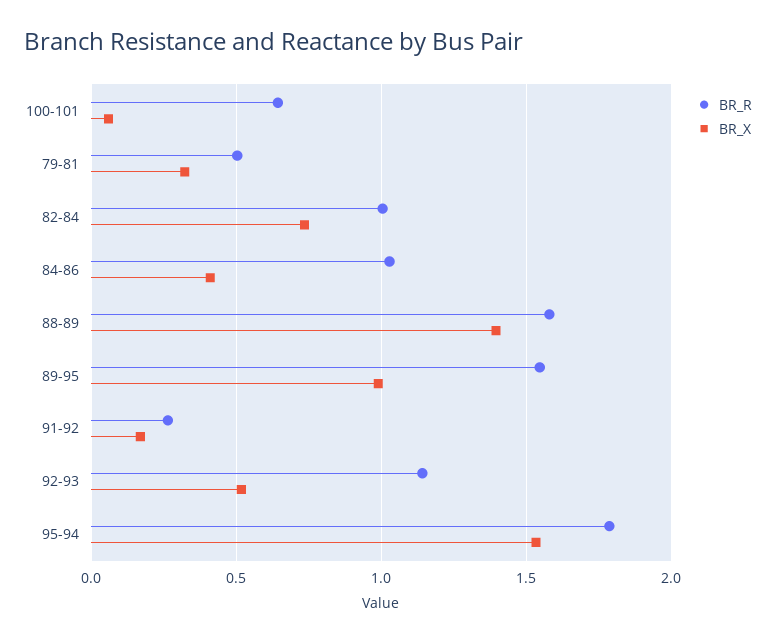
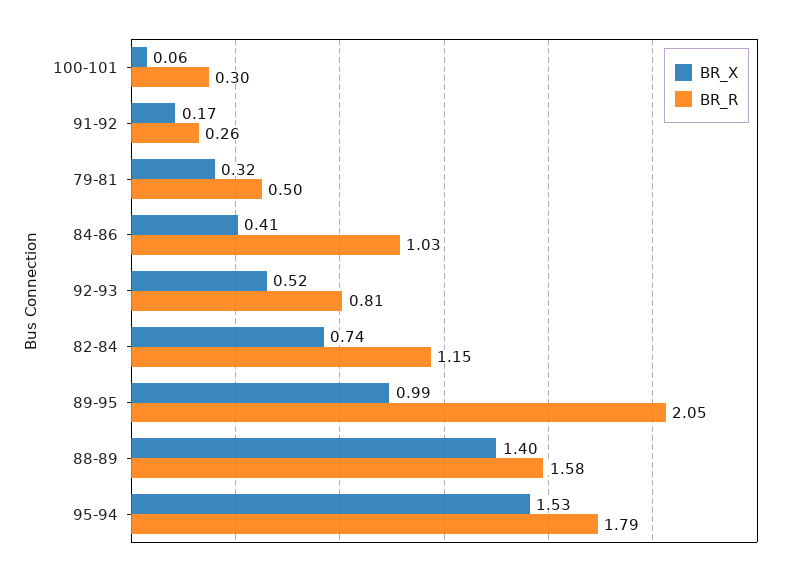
  {
    "BR_R": {
-     "100-101": 0.65,
+     "100-101": 0.3,
      "79-81": 0.5,
-     "82-84": 1,
+     "82-84": 1.15,
      "84-86": 1.03,
      "88-89": 1.58,
-     "89-95": 1.55,
+     "89-95": 2.05,
      "91-92": 0.26,
-     "92-93": 1.15,
+     "92-93": 0.81,
      "95-94": 1.79
    },
    "BR_X": {
      "100-101": 0.06,
      "79-81": 0.32,
      "82-84": 0.74,
      "84-86": 0.41,
      "88-89": 1.4,
      "89-95": 0.99,
      "91-92": 0.17,
      "92-93": 0.52,
      "95-94": 1.53
    }
  }

